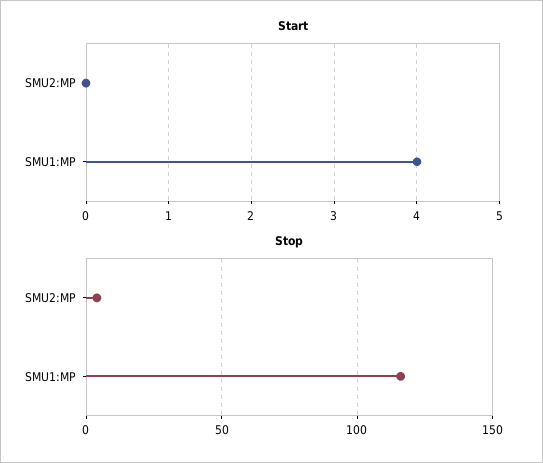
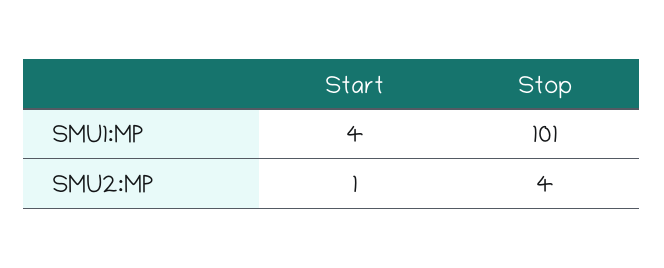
  {
    "Start": {
-     "SMU2:MP": 0,
+     "SMU2:MP": 1,
      "SMU1:MP": 4
    },
    "Stop": {
      "SMU2:MP": 4,
-     "SMU1:MP": 115
+     "SMU1:MP": 101
    }
  }

